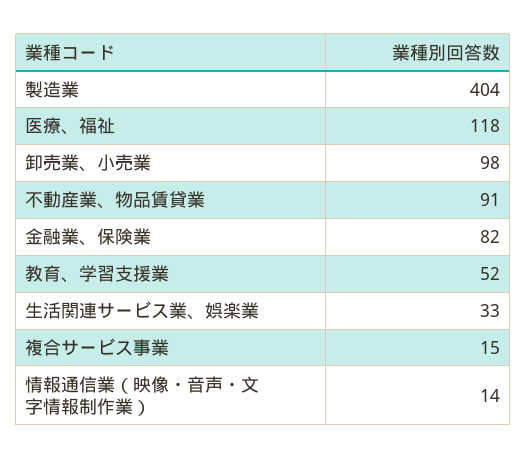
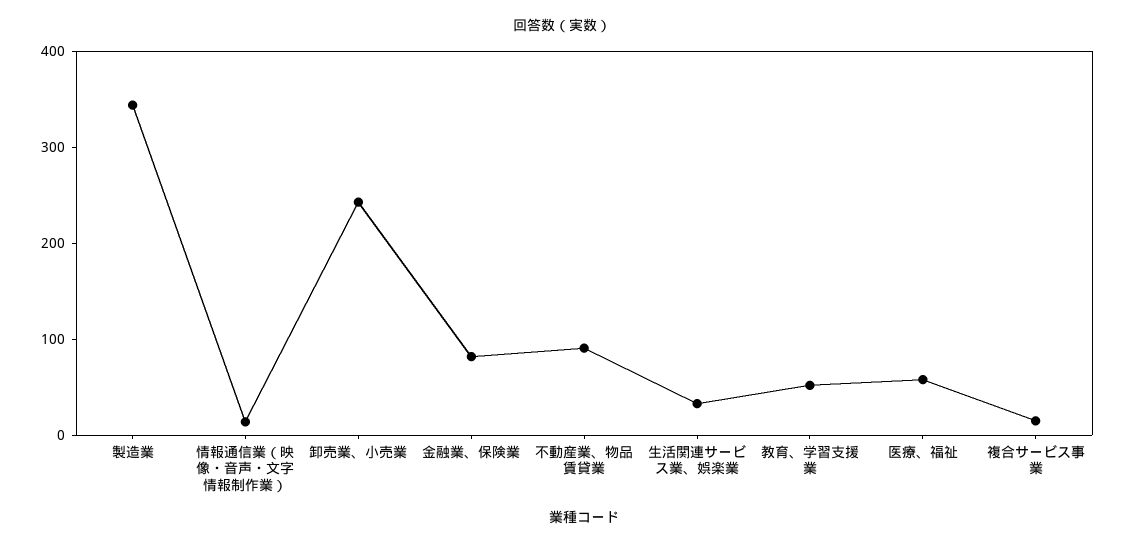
  {
-   "製造業": 404,
+   "製造業": 340,
-   "医療、福祉": 118,
+   "医療、福祉": 60,
-   "卸売業、小売業": 98,
+   "卸売業、小売業": 240,
    "不動産業、物品賃貸業": 91,
    "金融業、保険業": 82,
    "教育、学習支援業": 52,
    "生活関連サービス業、娯楽業": 33,
    "複合サービス事業": 15,
    "情報通信業（映像・音声・文字情報制作業）": 14
  }

